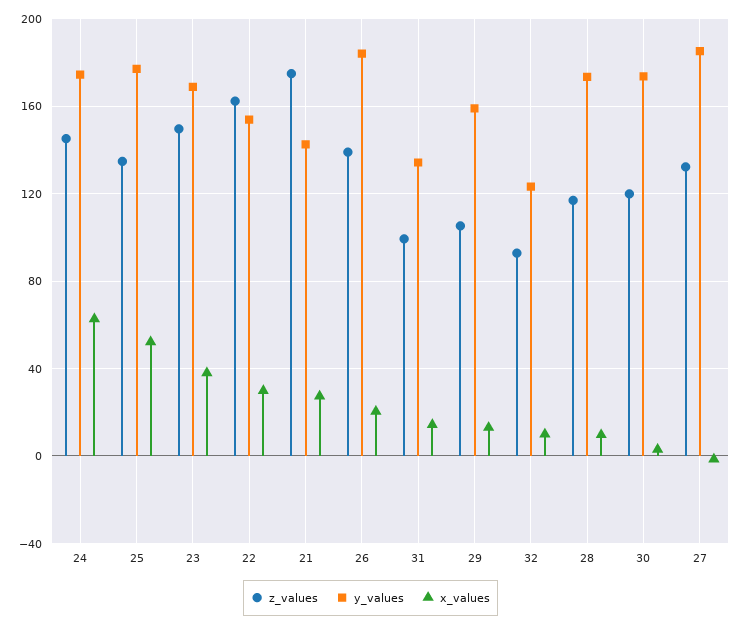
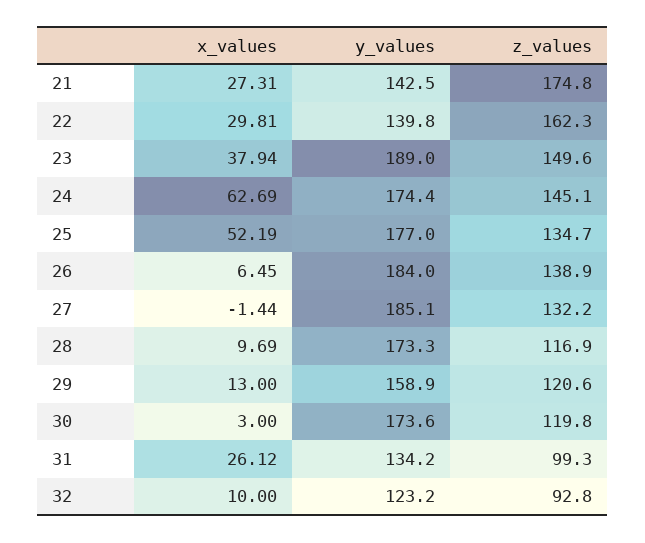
  {
    "z_values": {
      "24": 145.1,
      "25": 134.7,
      "23": 149.6,
      "22": 162.3,
      "21": 174.8,
      "26": 138.9,
      "31": 99.3,
-     "29": 105,
+     "29": 120.6,
      "32": 92.8,
      "28": 116.9,
      "30": 119.8,
      "27": 132.2
    },
    "y_values": {
      "24": 174.4,
      "25": 177,
-     "23": 170,
+     "23": 189,
-     "22": 155,
+     "22": 139.8,
      "21": 142.5,
      "26": 184,
      "31": 134.2,
      "29": 158.9,
      "32": 123.2,
      "28": 173.3,
      "30": 173.6,
      "27": 185.1
    },
    "x_values": {
      "24": 62.69,
      "25": 52.19,
      "23": 37.94,
      "22": 29.81,
      "21": 27.31,
-     "26": 20,
+     "26": 6.45,
-     "31": 15,
+     "31": 26.12,
      "29": 13,
      "32": 10,
      "28": 9.69,
      "30": 3,
      "27": -1.44
    }
  }

